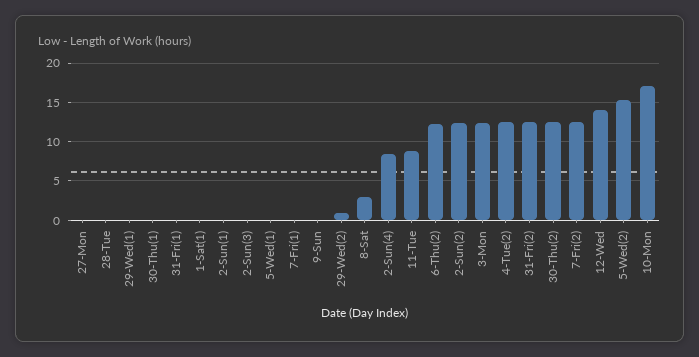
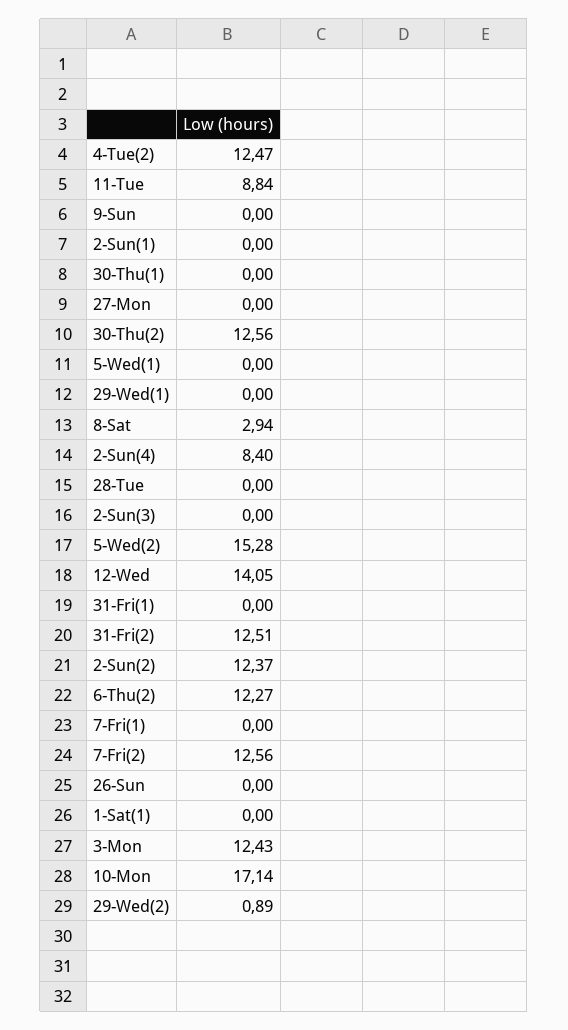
  {
    "27-Mon": 0,
    "28-Tue": 0,
    "29-Wed(1)": 0,
    "30-Thu(1)": 0,
    "31-Fri(1)": 0,
    "1-Sat(1)": 0,
    "2-Sun(1)": 0,
    "2-Sun(3)": 0,
    "5-Wed(1)": 0,
    "7-Fri(1)": 0,
    "9-Sun": 0,
    "29-Wed(2)": 0.89,
    "8-Sat": 2.94,
    "2-Sun(4)": 8.4,
    "11-Tue": 8.84,
    "6-Thu(2)": 12.27,
    "2-Sun(2)": 12.37,
    "3-Mon": 12.43,
    "4-Tue(2)": 12.47,
    "31-Fri(2)": 12.51,
    "30-Thu(2)": 12.56,
    "7-Fri(2)": 12.56,
    "12-Wed": 14.05,
    "5-Wed(2)": 15.28,
-   "10-Mon": 17.14
+   "10-Mon": 17.14,
+   "26-Sun": 0
  }

